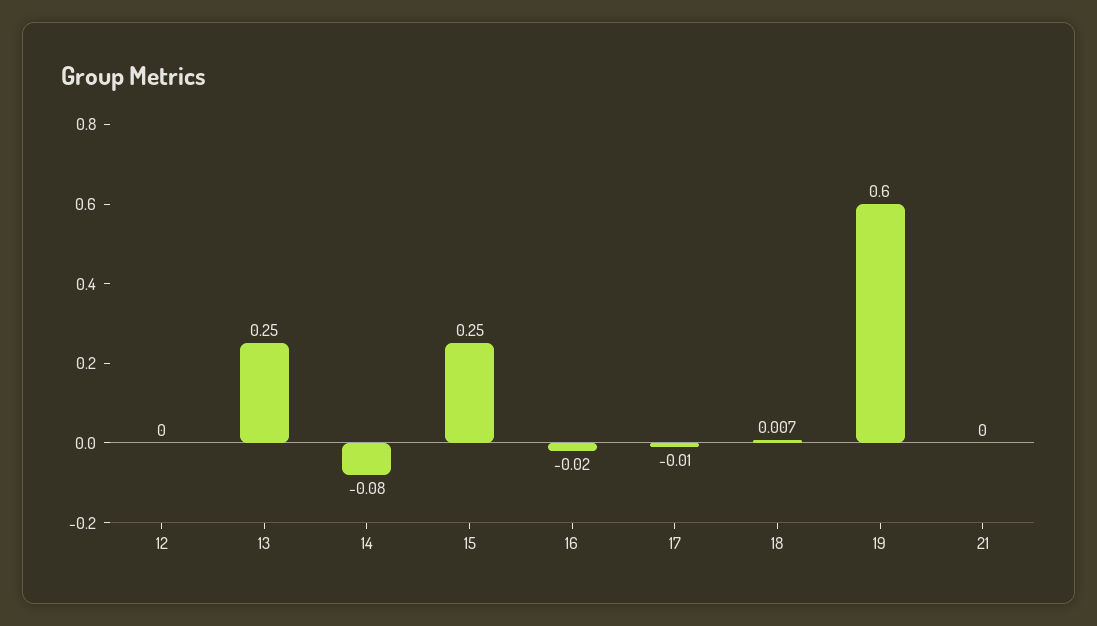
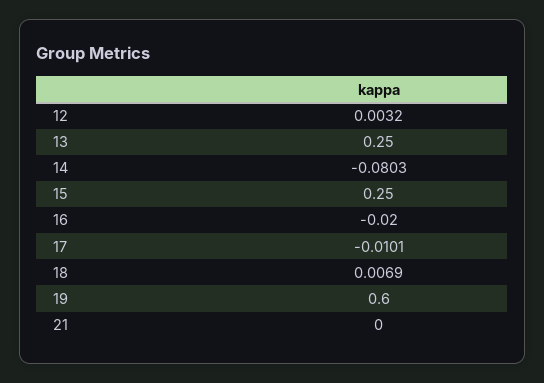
  {
-   "12": 0,
+   "12": 0.0032,
    "13": 0.25,
    "14": -0.0803,
    "15": 0.25,
    "16": -0.02,
    "17": -0.0101,
    "18": 0.0069,
    "19": 0.6,
    "21": 0
  }

